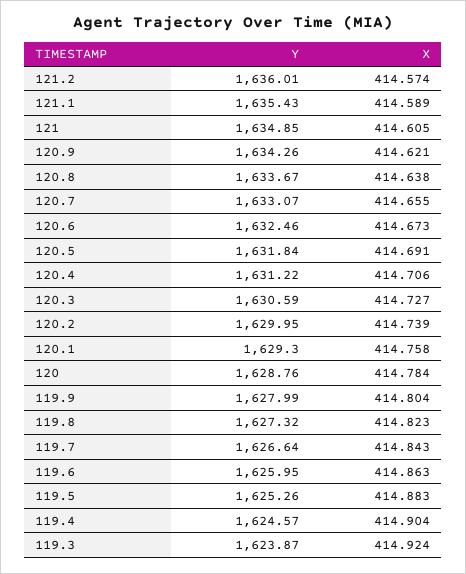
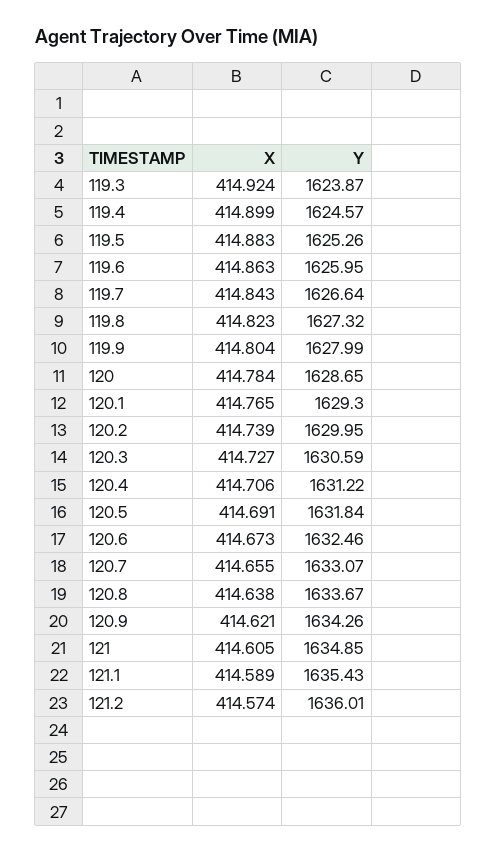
  {
    "Y": {
      "121.2": 1636.01,
      "121.1": 1635.43,
      "121": 1634.85,
      "120.9": 1634.26,
      "120.8": 1633.67,
      "120.7": 1633.07,
      "120.6": 1632.46,
      "120.5": 1631.84,
      "120.4": 1631.22,
      "120.3": 1630.59,
      "120.2": 1629.95,
      "120.1": 1629.3,
-     "120": 1628.76,
+     "120": 1628.65,
      "119.9": 1627.99,
      "119.8": 1627.32,
      "119.7": 1626.64,
      "119.6": 1625.95,
      "119.5": 1625.26,
      "119.4": 1624.57,
      "119.3": 1623.87
    },
    "X": {
      "121.2": 414.574,
      "121.1": 414.589,
      "121": 414.605,
      "120.9": 414.621,
      "120.8": 414.638,
      "120.7": 414.655,
      "120.6": 414.673,
      "120.5": 414.691,
      "120.4": 414.706,
      "120.3": 414.727,
      "120.2": 414.739,
-     "120.1": 414.758,
+     "120.1": 414.765,
      "120": 414.784,
      "119.9": 414.804,
      "119.8": 414.823,
      "119.7": 414.843,
      "119.6": 414.863,
      "119.5": 414.883,
-     "119.4": 414.904,
+     "119.4": 414.899,
      "119.3": 414.924
    }
  }

